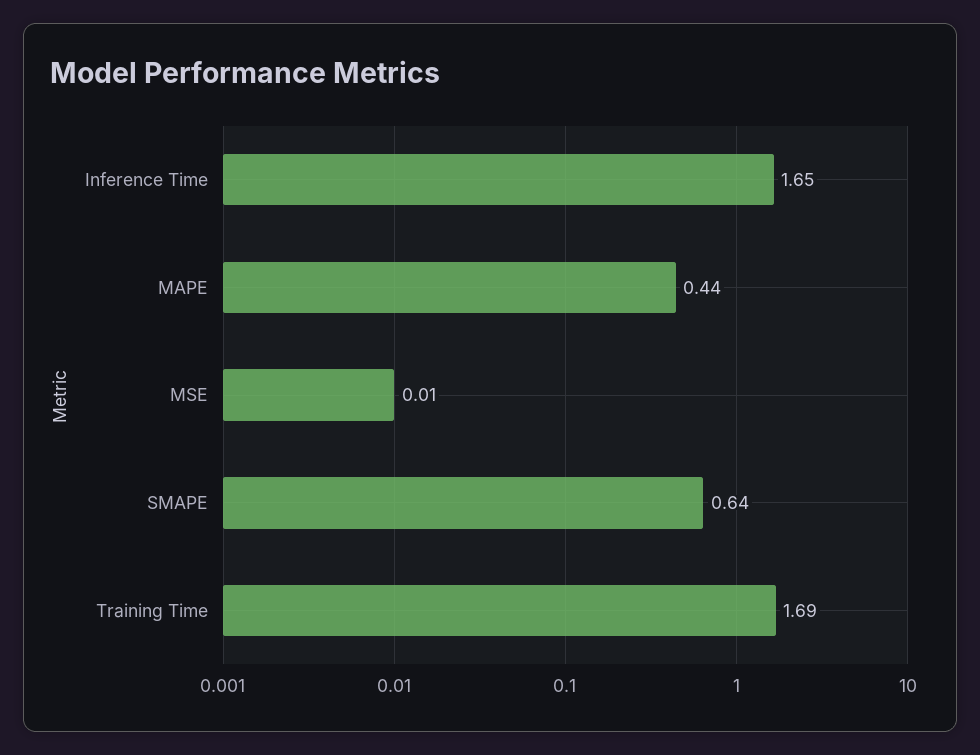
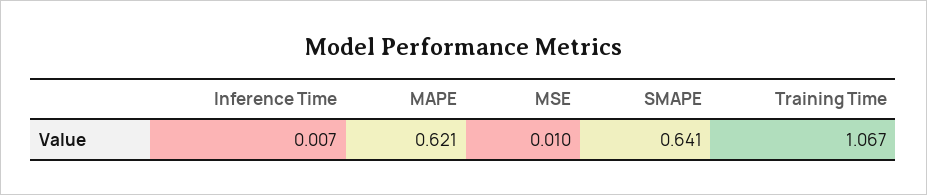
  {
-   "Inference Time": 1.65,
+   "Inference Time": 0.007,
-   "MAPE": 0.44,
+   "MAPE": 0.621,
    "MSE": 0.01,
    "SMAPE": 0.641,
-   "Training Time": 1.69
+   "Training Time": 1.067
  }

